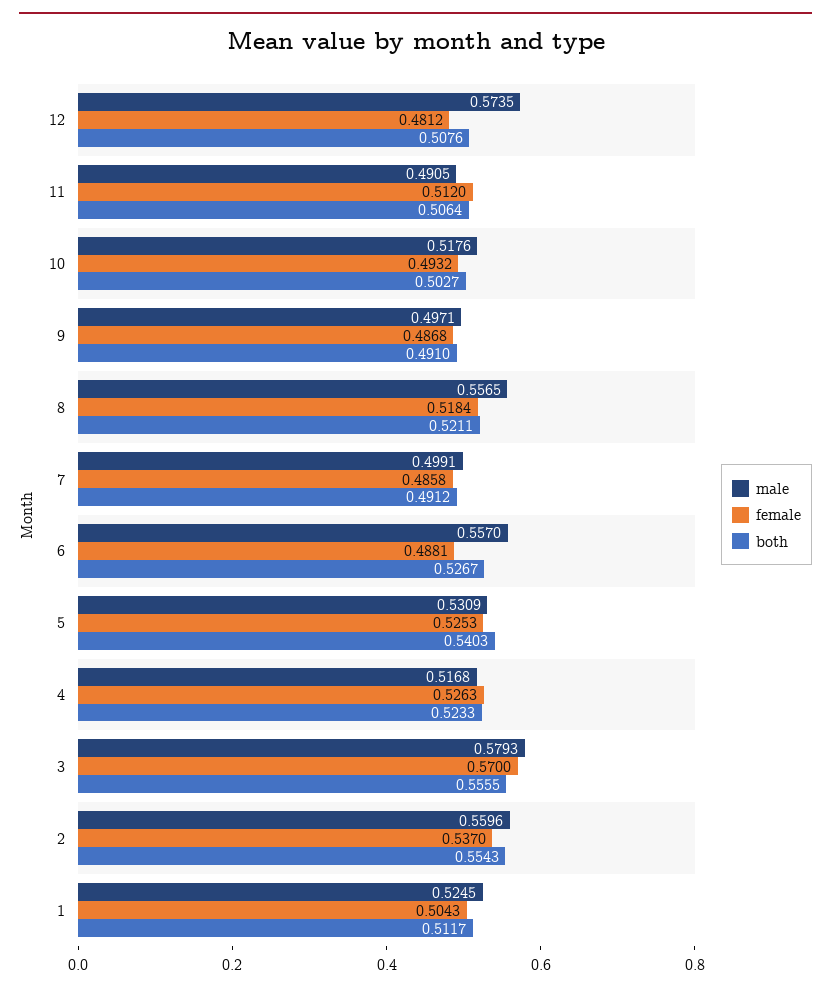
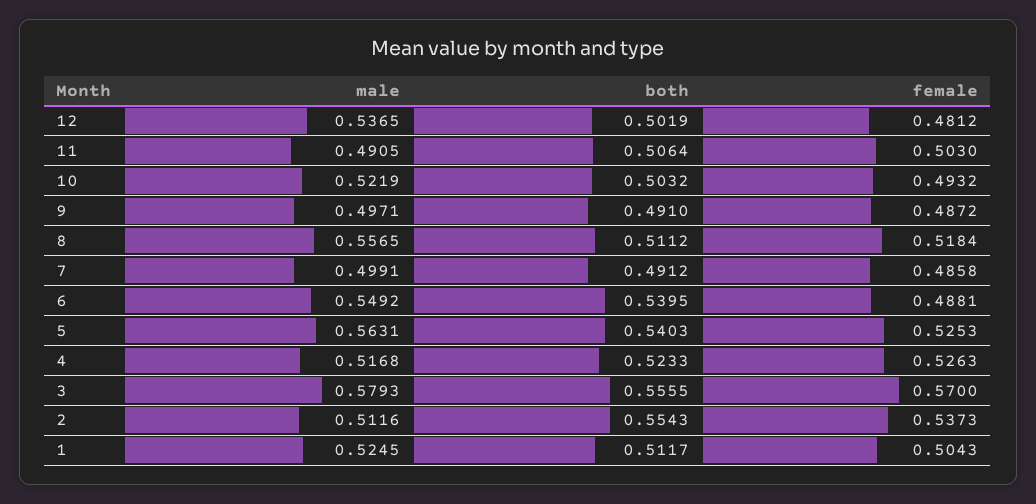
  {
    "male": {
-     "12": 0.5735,
+     "12": 0.5365,
      "11": 0.4905,
-     "10": 0.5176,
+     "10": 0.5219,
      "9": 0.4971,
      "8": 0.5565,
      "7": 0.4991,
-     "6": 0.557,
+     "6": 0.5492,
-     "5": 0.5309,
+     "5": 0.5631,
      "4": 0.5168,
      "3": 0.5793,
-     "2": 0.5596,
+     "2": 0.5116,
      "1": 0.5245
    },
    "female": {
      "12": 0.4812,
-     "11": 0.512,
+     "11": 0.503,
      "10": 0.4932,
-     "9": 0.4868,
+     "9": 0.4872,
      "8": 0.5184,
      "7": 0.4858,
      "6": 0.4881,
      "5": 0.5253,
      "4": 0.5263,
      "3": 0.57,
-     "2": 0.537,
+     "2": 0.5373,
      "1": 0.5043
    },
    "both": {
-     "12": 0.5076,
+     "12": 0.5019,
      "11": 0.5064,
-     "10": 0.5027,
+     "10": 0.5032,
      "9": 0.491,
-     "8": 0.5211,
+     "8": 0.5112,
      "7": 0.4912,
-     "6": 0.5267,
+     "6": 0.5395,
      "5": 0.5403,
      "4": 0.5233,
      "3": 0.5555,
      "2": 0.5543,
      "1": 0.5117
    }
  }

